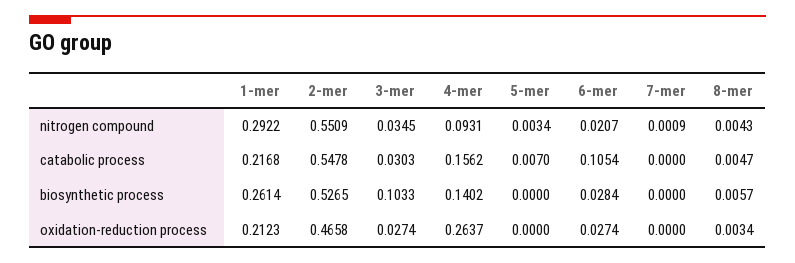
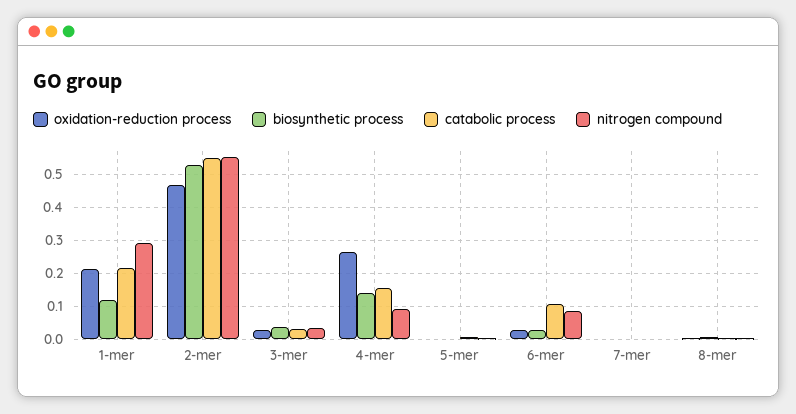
  {
    "nitrogen compound": {
      "1-mer": 0.2922,
      "2-mer": 0.5509,
      "3-mer": 0.0345,
      "4-mer": 0.0931,
      "5-mer": 0.0034,
-     "6-mer": 0.0207,
+     "6-mer": 0.08,
      "7-mer": 0.0009,
      "8-mer": 0.0043
    },
    "catabolic process": {
      "1-mer": 0.2168,
      "2-mer": 0.5478,
      "3-mer": 0.0303,
      "4-mer": 0.1562,
      "5-mer": 0.007,
      "6-mer": 0.1054,
      "7-mer": 0,
      "8-mer": 0.0047
    },
    "biosynthetic process": {
-     "1-mer": 0.2614,
+     "1-mer": 0.12,
      "2-mer": 0.5265,
-     "3-mer": 0.1033,
+     "3-mer": 0.04,
      "4-mer": 0.1402,
      "5-mer": 0,
      "6-mer": 0.0284,
      "7-mer": 0,
      "8-mer": 0.0057
    },
    "oxidation-reduction process": {
      "1-mer": 0.2123,
      "2-mer": 0.4658,
      "3-mer": 0.0274,
      "4-mer": 0.2637,
      "5-mer": 0,
      "6-mer": 0.0274,
      "7-mer": 0,
      "8-mer": 0.0034
    }
  }

